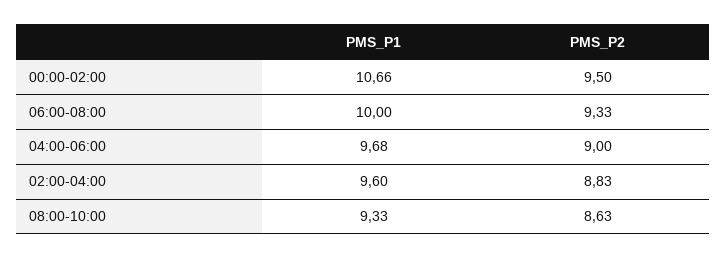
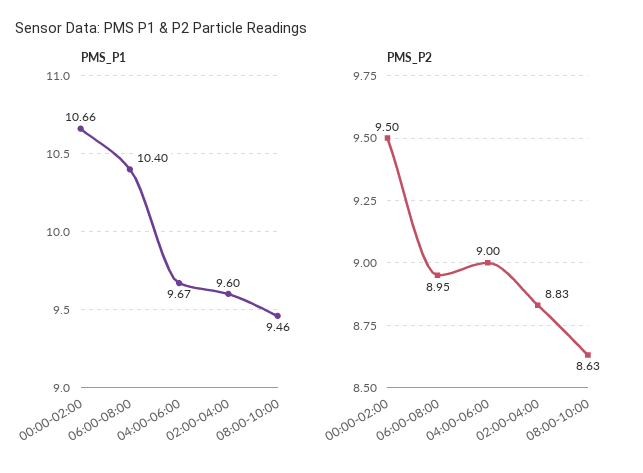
  {
    "PMS_P1": {
      "00:00-02:00": 10.66,
-     "06:00-08:00": 10,
+     "06:00-08:00": 10.4,
-     "04:00-06:00": 9.68,
+     "04:00-06:00": 9.67,
      "02:00-04:00": 9.6,
-     "08:00-10:00": 9.33
+     "08:00-10:00": 9.46
    },
    "PMS_P2": {
      "00:00-02:00": 9.5,
-     "06:00-08:00": 9.33,
+     "06:00-08:00": 8.95,
      "04:00-06:00": 9,
      "02:00-04:00": 8.83,
      "08:00-10:00": 8.63
    }
  }

